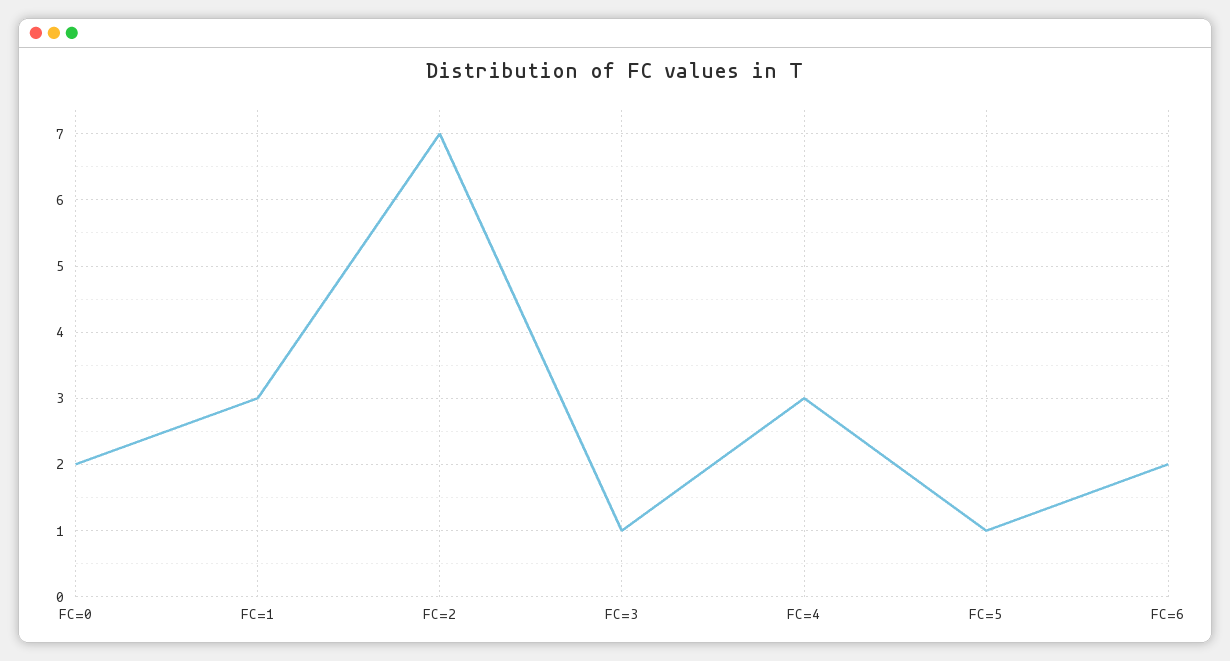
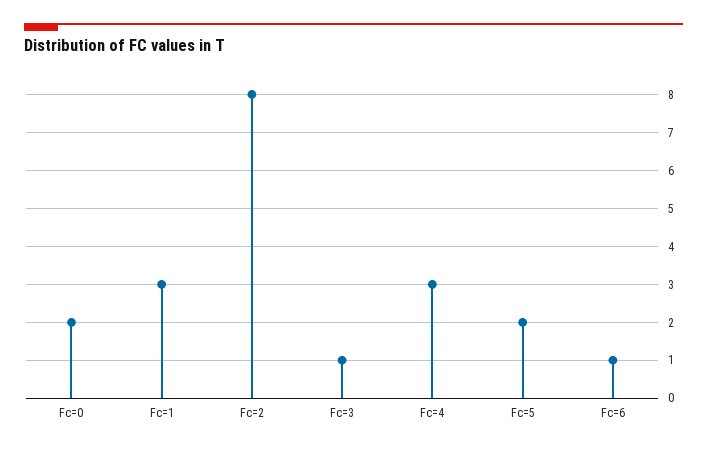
  {
    "FC=0": 2,
    "FC=1": 3,
-   "FC=2": 7,
+   "FC=2": 8,
    "FC=3": 1,
    "FC=4": 3,
-   "FC=5": 1,
+   "FC=5": 2,
-   "FC=6": 2
+   "FC=6": 1
  }

